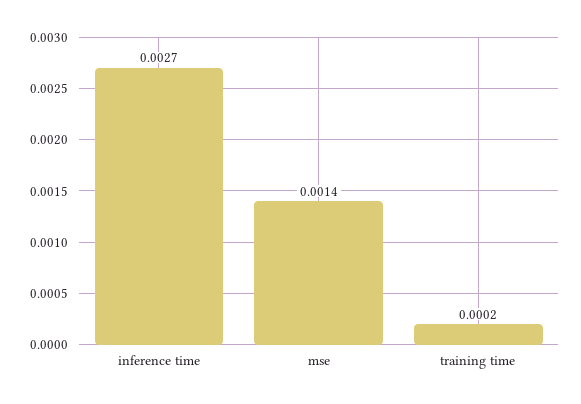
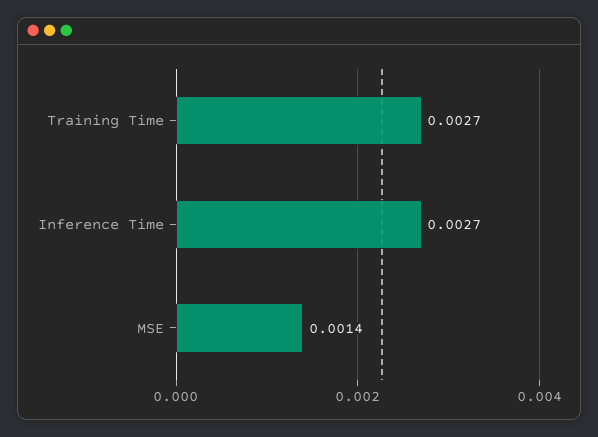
  {
    "inference time": 0.0027,
    "mse": 0.0014,
-   "training time": 0.0002
+   "training time": 0.0027
  }

